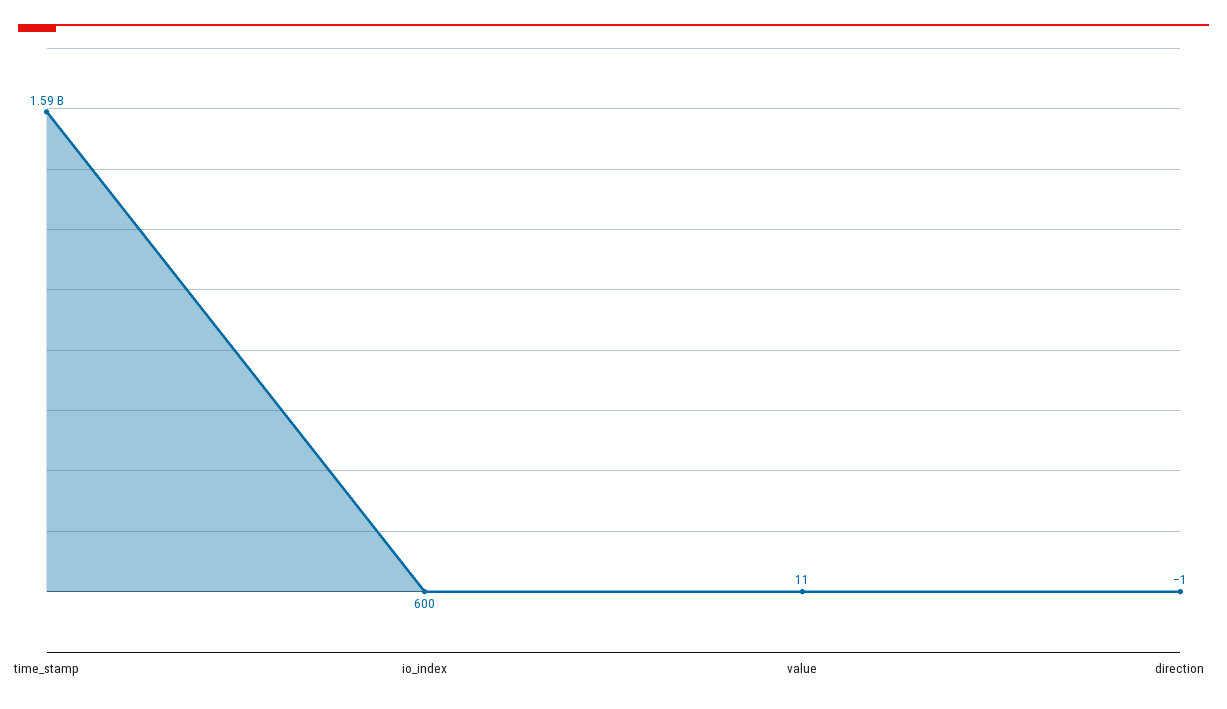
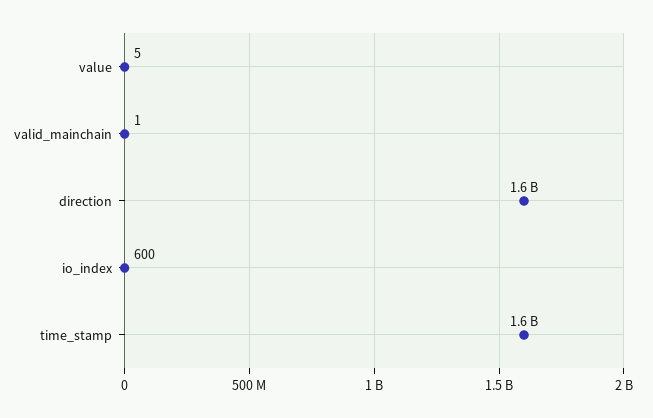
  {
    "time_stamp": 1590000000,
    "io_index": 600,
-   "value": 11,
+   "value": 5,
-   "direction": -1
+   "direction": 1600000000,
+   "valid_mainchain": 1
  }

